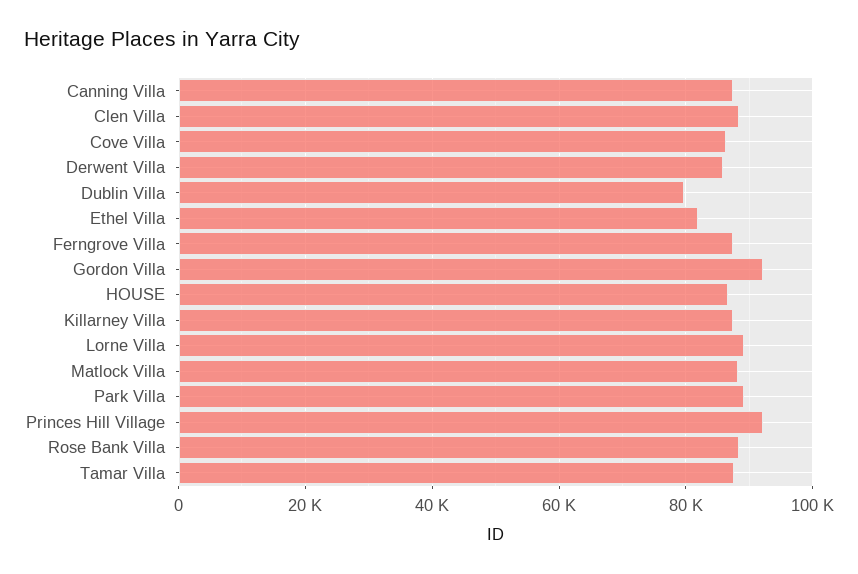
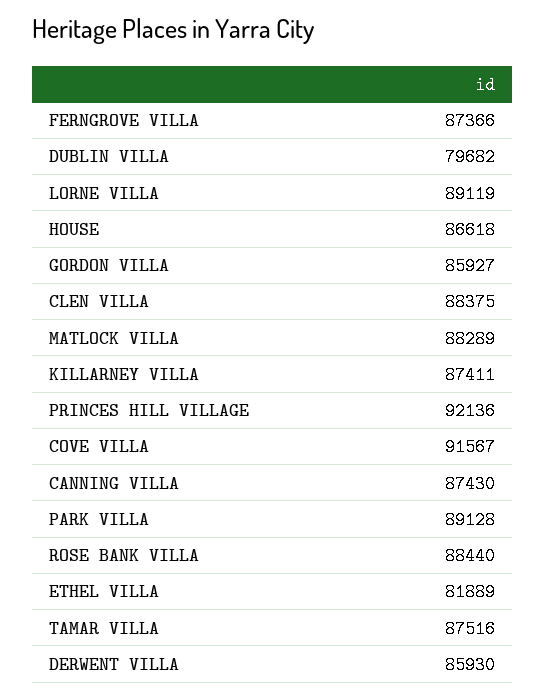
  {
    "Canning Villa": 87430,
    "Clen Villa": 88375,
-   "Cove Villa": 86000,
+   "Cove Villa": 91567,
    "Derwent Villa": 85930,
    "Dublin Villa": 79682,
    "Ethel Villa": 81889,
    "Ferngrove Villa": 87366,
-   "Gordon Villa": 92000,
+   "Gordon Villa": 85927,
    "HOUSE": 86618,
    "Killarney Villa": 87411,
    "Lorne Villa": 89119,
    "Matlock Villa": 88289,
    "Park Villa": 89128,
    "Princes Hill Village": 92136,
    "Rose Bank Villa": 88440,
    "Tamar Villa": 87516
  }

